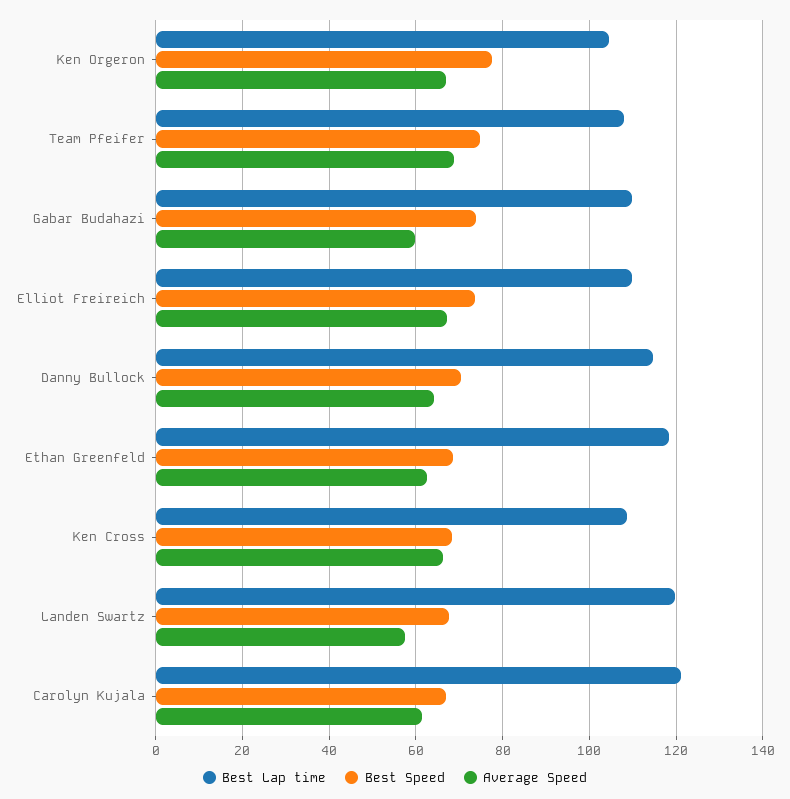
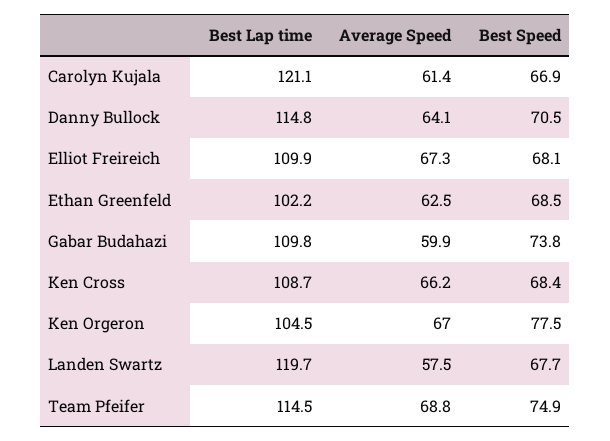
  {
    "Best Lap time": {
      "Ken Orgeron": 104.5,
-     "Team Pfeifer": 108,
+     "Team Pfeifer": 114.5,
      "Gabar Budahazi": 109.8,
      "Elliot Freireich": 109.9,
      "Danny Bullock": 114.8,
-     "Ethan Greenfeld": 118,
+     "Ethan Greenfeld": 102.2,
      "Ken Cross": 108.7,
      "Landen Swartz": 119.7,
      "Carolyn Kujala": 121.1
    },
    "Best Speed": {
      "Ken Orgeron": 77.5,
      "Team Pfeifer": 74.9,
      "Gabar Budahazi": 73.8,
-     "Elliot Freireich": 74,
+     "Elliot Freireich": 68.1,
      "Danny Bullock": 70.5,
      "Ethan Greenfeld": 68.5,
      "Ken Cross": 68.4,
      "Landen Swartz": 67.7,
      "Carolyn Kujala": 66.9
    },
    "Average Speed": {
      "Ken Orgeron": 67,
      "Team Pfeifer": 68.8,
      "Gabar Budahazi": 59.9,
      "Elliot Freireich": 67.3,
      "Danny Bullock": 64.1,
      "Ethan Greenfeld": 62.5,
      "Ken Cross": 66.2,
      "Landen Swartz": 57.5,
      "Carolyn Kujala": 61.4
    }
  }

